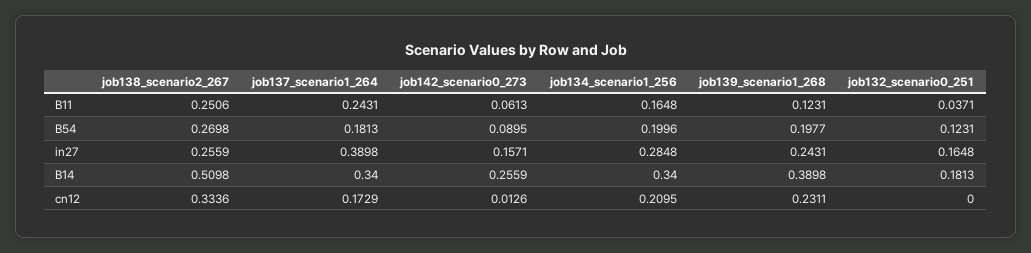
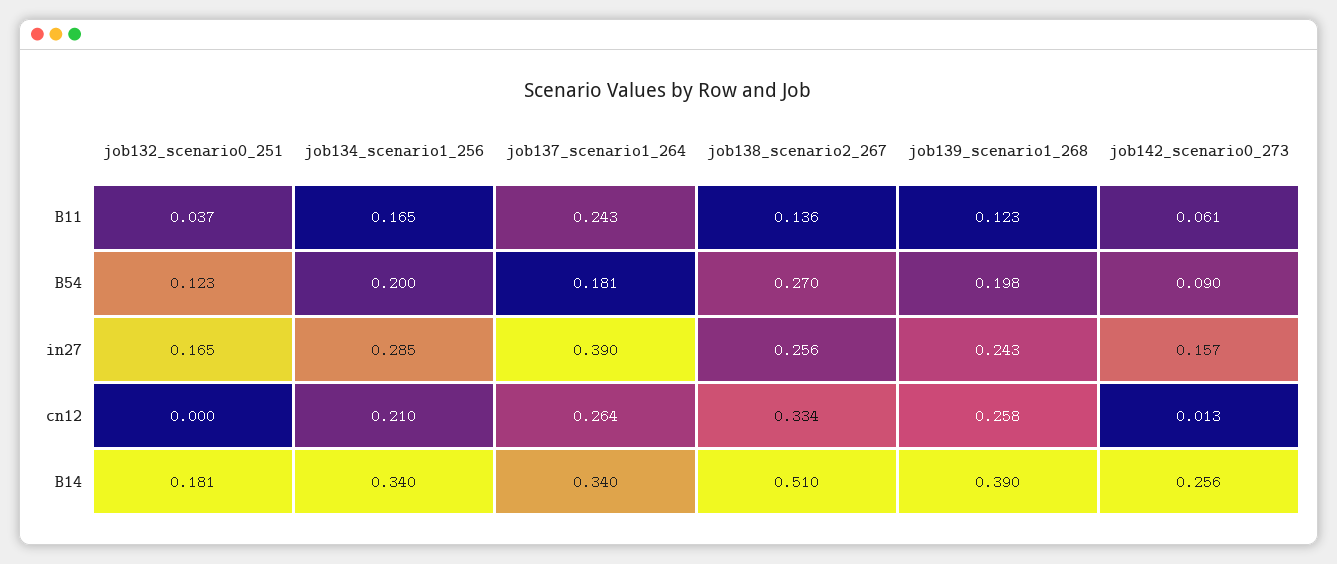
  {
    "job138_scenario2_267": {
-     "B11": 0.2506,
+     "B11": 0.136,
      "B54": 0.2698,
      "in27": 0.2559,
      "B14": 0.5098,
      "cn12": 0.3336
    },
    "job137_scenario1_264": {
      "B11": 0.2431,
      "B54": 0.1813,
      "in27": 0.3898,
      "B14": 0.34,
-     "cn12": 0.1729
+     "cn12": 0.264
    },
    "job142_scenario0_273": {
      "B11": 0.0613,
      "B54": 0.0895,
      "in27": 0.1571,
      "B14": 0.2559,
      "cn12": 0.0126
    },
    "job134_scenario1_256": {
      "B11": 0.1648,
      "B54": 0.1996,
      "in27": 0.2848,
      "B14": 0.34,
      "cn12": 0.2095
    },
    "job139_scenario1_268": {
      "B11": 0.1231,
      "B54": 0.1977,
      "in27": 0.2431,
      "B14": 0.3898,
-     "cn12": 0.2311
+     "cn12": 0.258
    },
    "job132_scenario0_251": {
      "B11": 0.0371,
      "B54": 0.1231,
      "in27": 0.1648,
      "B14": 0.1813,
      "cn12": 0
    }
  }

